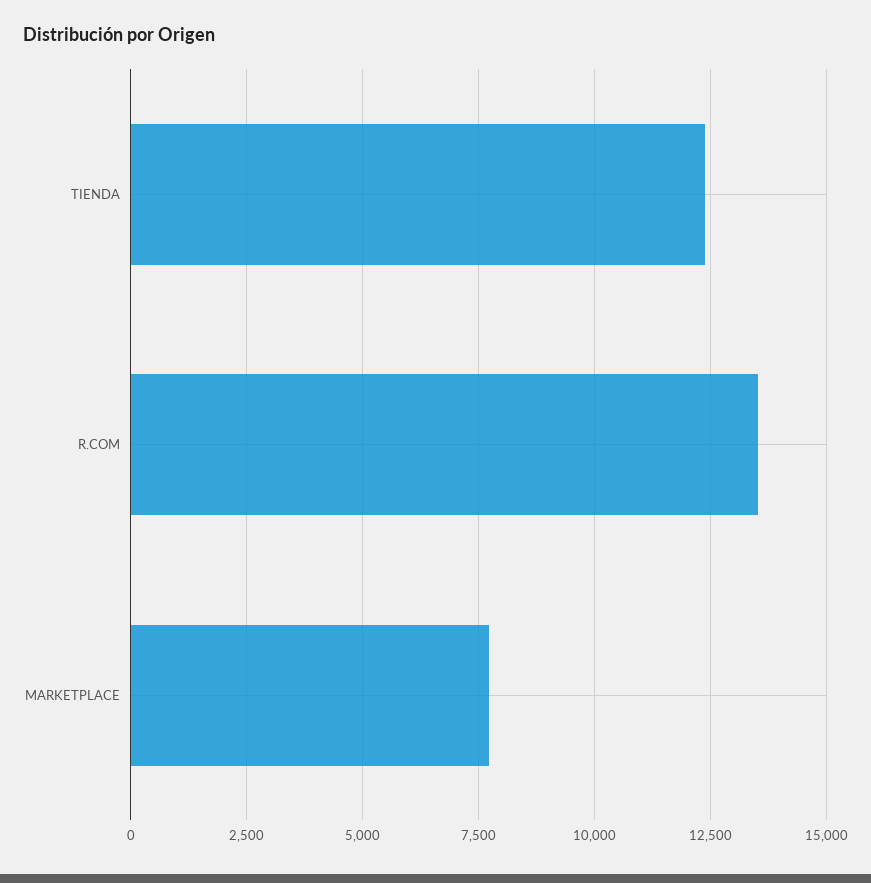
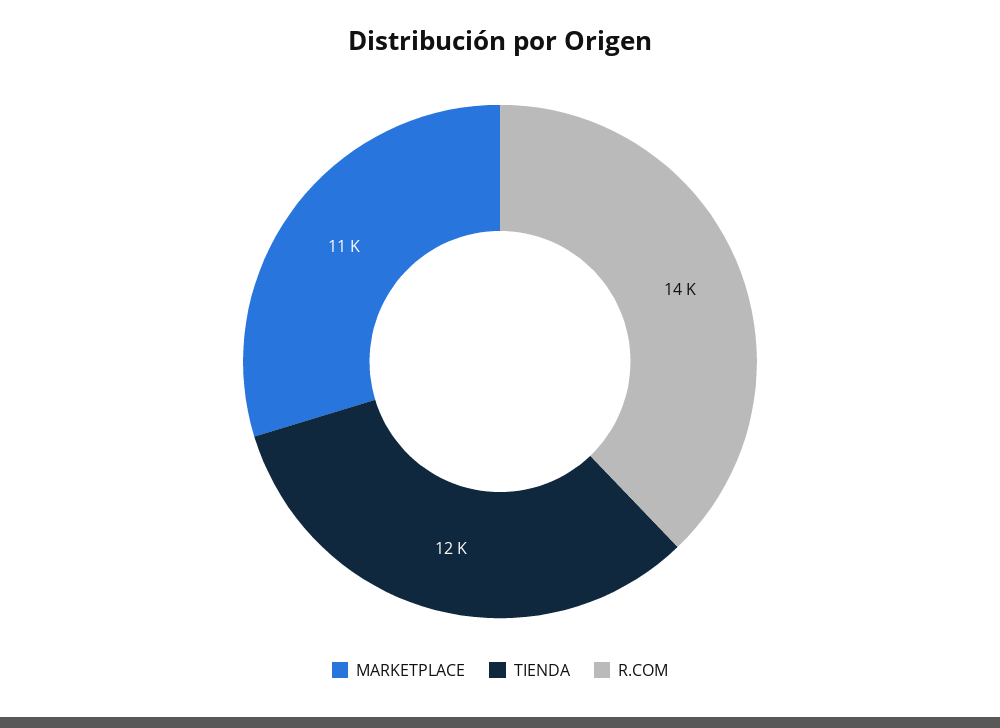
  {
    "TIENDA": 12000,
    "R.COM": 14000,
-   "MARKETPLACE": 7750
+   "MARKETPLACE": 11000
  }

